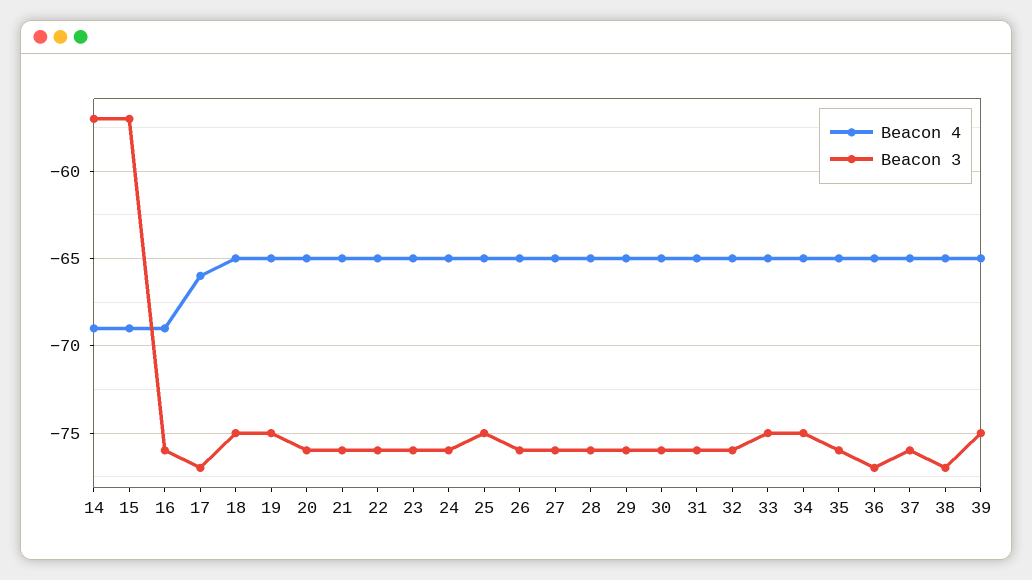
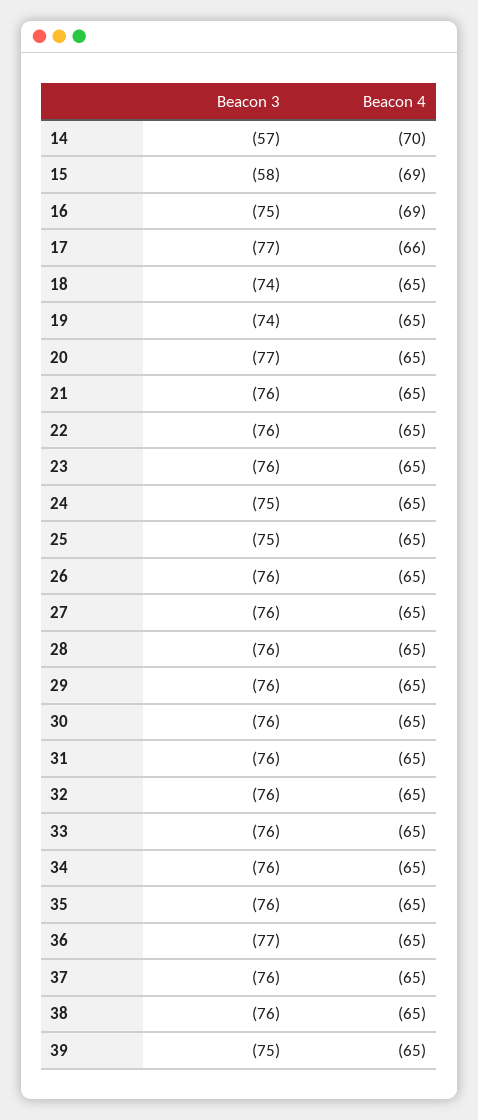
  {
    "Beacon 4": {
-     "14": -69,
+     "14": -70,
      "15": -69,
      "16": -69,
      "17": -66,
      "18": -65,
      "19": -65,
      "20": -65,
      "21": -65,
      "22": -65,
      "23": -65,
      "24": -65,
      "25": -65,
      "26": -65,
      "27": -65,
      "28": -65,
      "29": -65,
      "30": -65,
      "31": -65,
      "32": -65,
      "33": -65,
      "34": -65,
      "35": -65,
      "36": -65,
      "37": -65,
      "38": -65,
      "39": -65
    },
    "Beacon 3": {
      "14": -57,
-     "15": -57,
+     "15": -58,
-     "16": -76,
+     "16": -75,
      "17": -77,
-     "18": -75,
+     "18": -74,
-     "19": -75,
+     "19": -74,
-     "20": -76,
+     "20": -77,
      "21": -76,
      "22": -76,
      "23": -76,
-     "24": -76,
+     "24": -75,
      "25": -75,
      "26": -76,
      "27": -76,
      "28": -76,
      "29": -76,
      "30": -76,
      "31": -76,
      "32": -76,
-     "33": -75,
+     "33": -76,
-     "34": -75,
+     "34": -76,
      "35": -76,
      "36": -77,
      "37": -76,
-     "38": -77,
+     "38": -76,
      "39": -75
    }
  }

